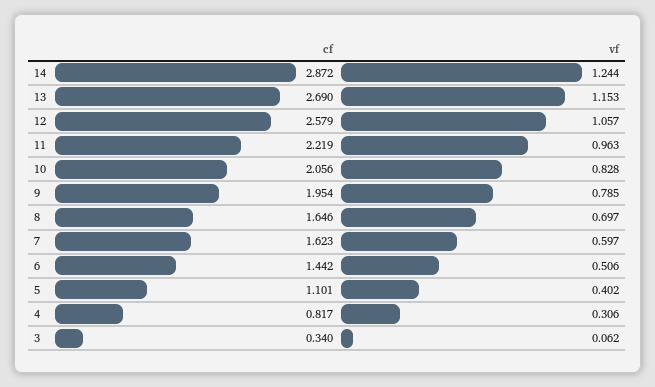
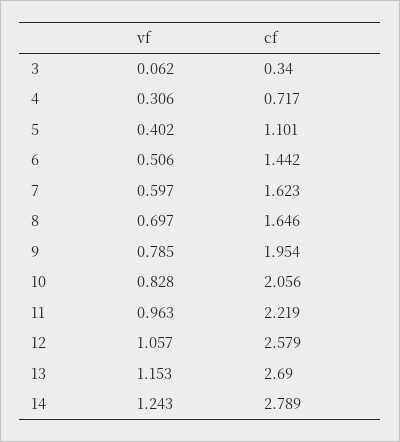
  {
    "cf": {
-     "14": 2.872,
+     "14": 2.789,
      "13": 2.69,
      "12": 2.579,
      "11": 2.219,
      "10": 2.056,
      "9": 1.954,
      "8": 1.646,
      "7": 1.623,
      "6": 1.442,
      "5": 1.101,
-     "4": 0.817,
+     "4": 0.717,
      "3": 0.34
    },
    "vf": {
-     "14": 1.244,
+     "14": 1.243,
      "13": 1.153,
      "12": 1.057,
      "11": 0.963,
      "10": 0.828,
      "9": 0.785,
      "8": 0.697,
      "7": 0.597,
      "6": 0.506,
      "5": 0.402,
      "4": 0.306,
      "3": 0.062
    }
  }

